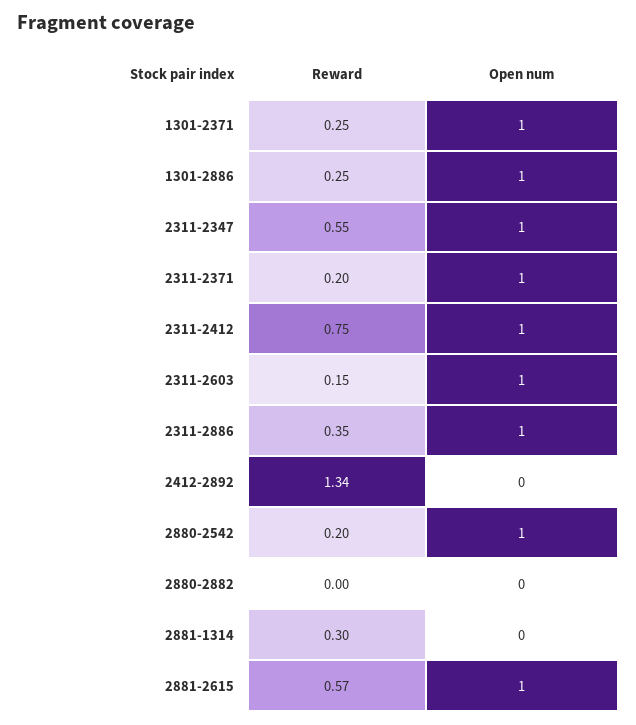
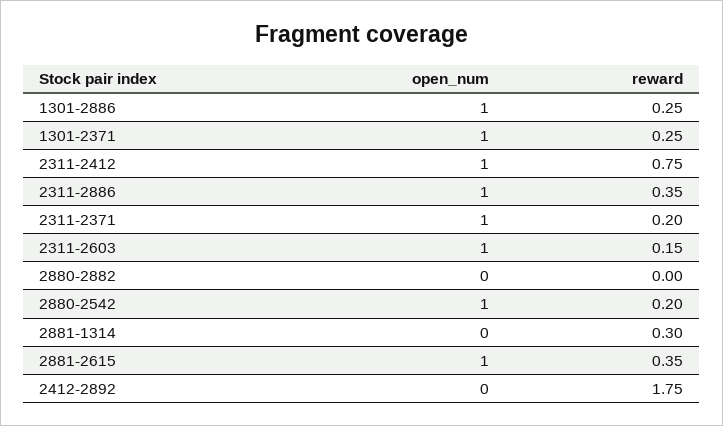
  {
    "Reward": {
      "1301-2371": 0.25,
      "1301-2886": 0.25,
-     "2311-2347": 0.55,
      "2311-2371": 0.2,
      "2311-2412": 0.75,
      "2311-2603": 0.15,
      "2311-2886": 0.35,
-     "2412-2892": 1.34,
+     "2412-2892": 1.75,
      "2880-2542": 0.2,
      "2880-2882": 0,
      "2881-1314": 0.3,
-     "2881-2615": 0.57
+     "2881-2615": 0.35
    },
    "Open num": {
      "1301-2371": 1,
      "1301-2886": 1,
-     "2311-2347": 1,
      "2311-2371": 1,
      "2311-2412": 1,
      "2311-2603": 1,
      "2311-2886": 1,
      "2412-2892": 0,
      "2880-2542": 1,
      "2880-2882": 0,
      "2881-1314": 0,
      "2881-2615": 1
    }
  }

